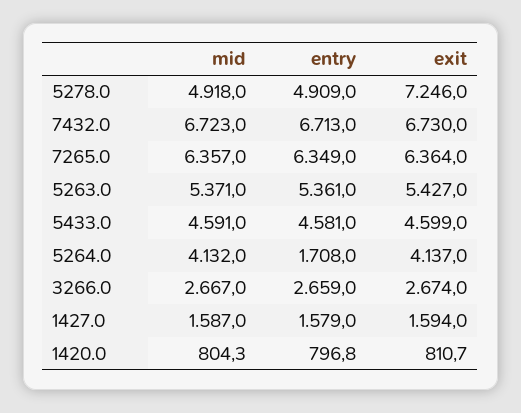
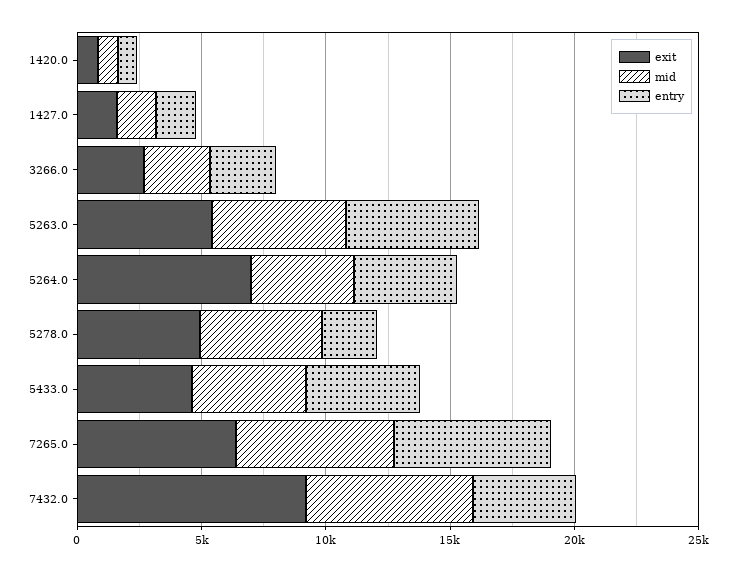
  {
    "mid": {
      "5278.0": 4918,
      "7432.0": 6723,
      "7265.0": 6357,
      "5263.0": 5371,
      "5433.0": 4591,
      "5264.0": 4132,
      "3266.0": 2667,
      "1427.0": 1587,
      "1420.0": 804.3
    },
    "entry": {
-     "5278.0": 4909,
+     "5278.0": 2000,
-     "7432.0": 6713,
+     "7432.0": 4000,
      "7265.0": 6349,
      "5263.0": 5361,
      "5433.0": 4581,
-     "5264.0": 1708,
+     "5264.0": 4000,
      "3266.0": 2659,
      "1427.0": 1579,
      "1420.0": 796.8
    },
    "exit": {
-     "5278.0": 7246,
+     "5278.0": 5000,
-     "7432.0": 6730,
+     "7432.0": 9000,
      "7265.0": 6364,
      "5263.0": 5427,
      "5433.0": 4599,
-     "5264.0": 4137,
+     "5264.0": 7000,
      "3266.0": 2674,
      "1427.0": 1594,
      "1420.0": 810.7
    }
  }

